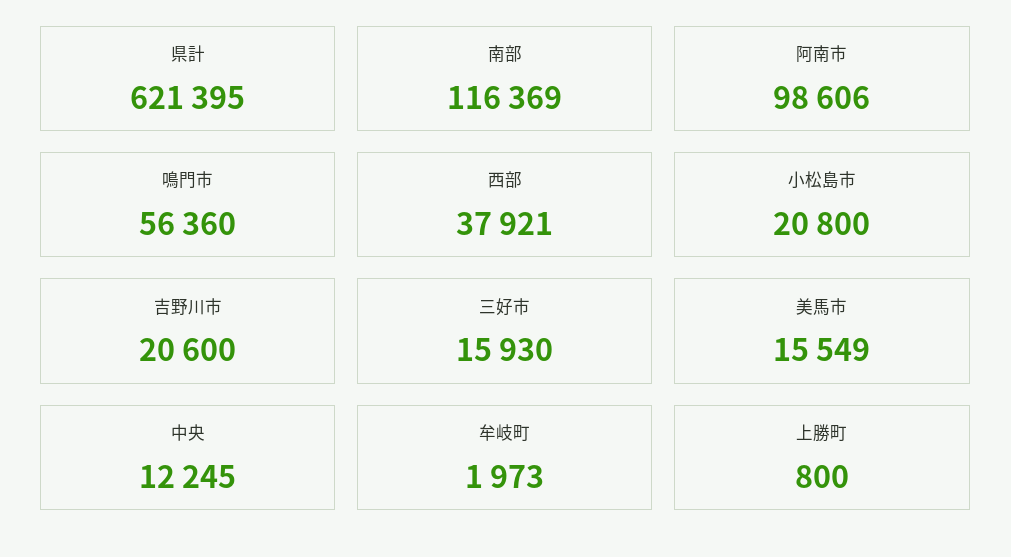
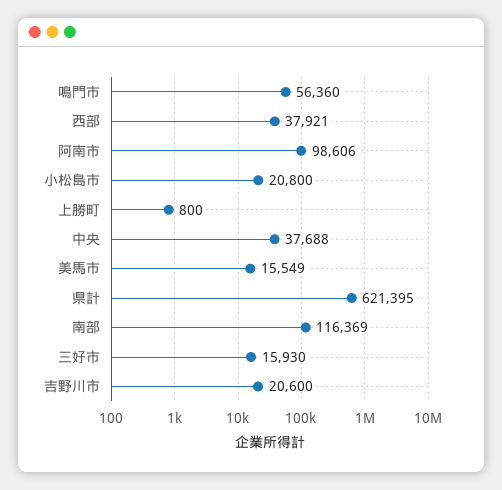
  {
    "県計": 621395,
    "南部": 116369,
    "阿南市": 98606,
    "鳴門市": 56360,
    "西部": 37921,
    "小松島市": 20800,
    "吉野川市": 20600,
    "三好市": 15930,
    "美馬市": 15549,
-   "中央": 12245,
+   "中央": 37688,
-   "牟岐町": 1973,
    "上勝町": 800
  }

